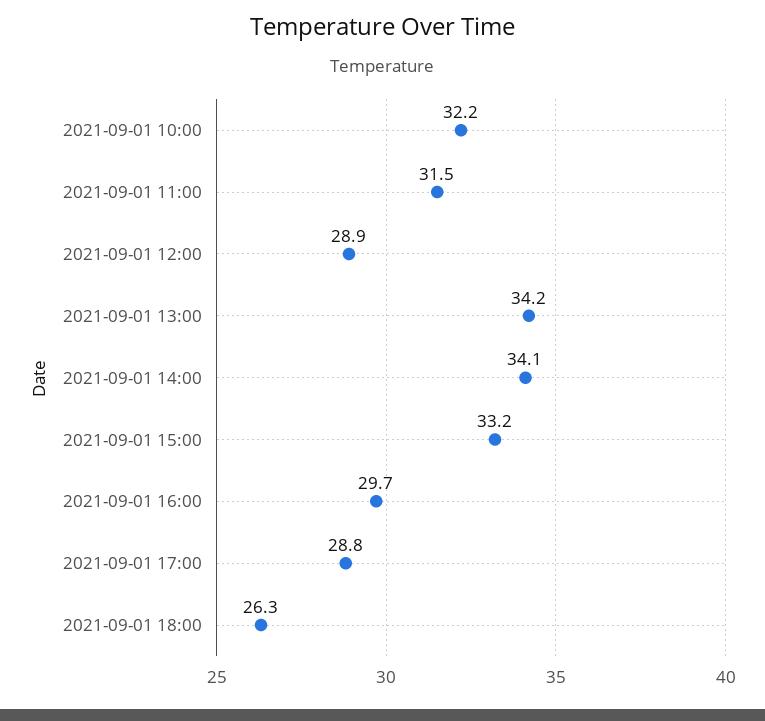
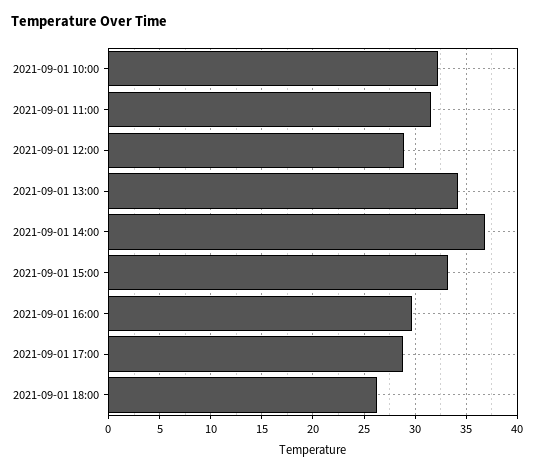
  {
    "2021-09-01 10:00": 32.2,
    "2021-09-01 11:00": 31.5,
    "2021-09-01 12:00": 28.9,
    "2021-09-01 13:00": 34.2,
-   "2021-09-01 14:00": 34.1,
+   "2021-09-01 14:00": 37,
    "2021-09-01 15:00": 33.2,
    "2021-09-01 16:00": 29.7,
    "2021-09-01 17:00": 28.8,
    "2021-09-01 18:00": 26.3
  }

